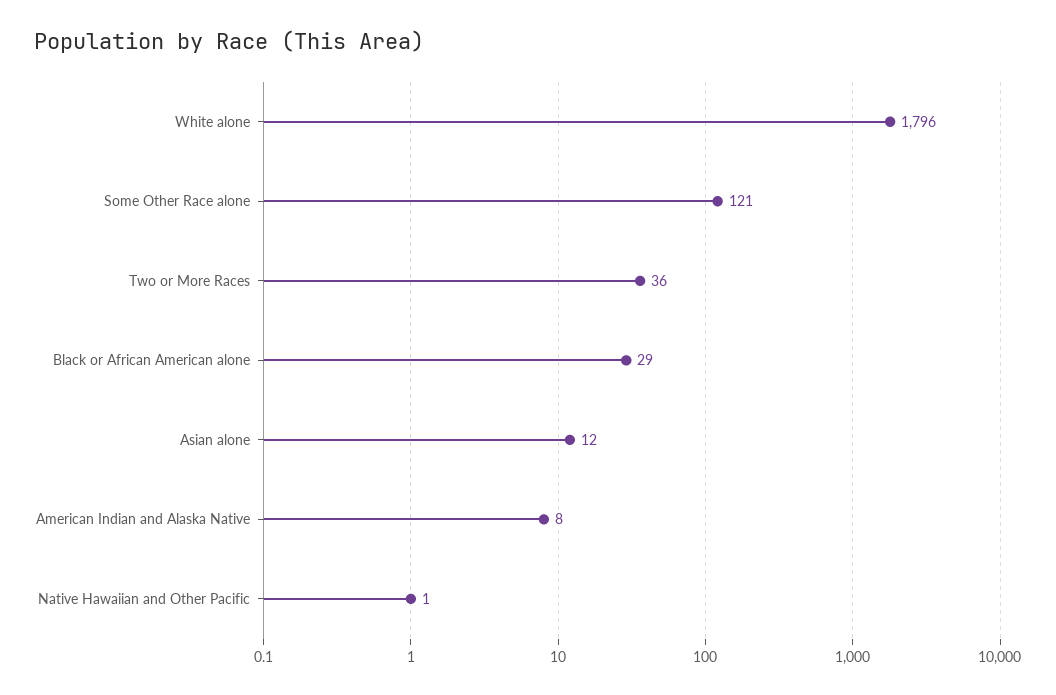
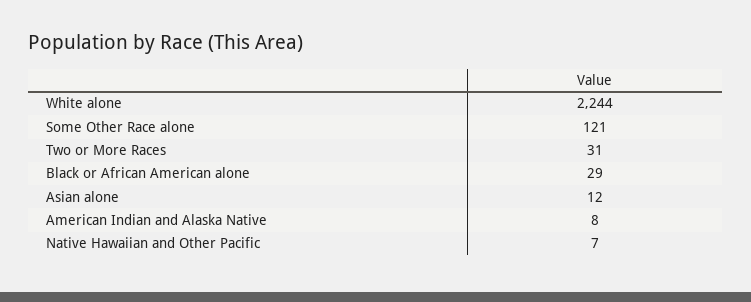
  {
-   "White alone": 1796,
+   "White alone": 2244,
    "Some Other Race alone": 121,
-   "Two or More Races": 36,
+   "Two or More Races": 31,
    "Black or African American alone": 29,
    "Asian alone": 12,
    "American Indian and Alaska Native": 8,
-   "Native Hawaiian and Other Pacific": 1
+   "Native Hawaiian and Other Pacific": 7
  }

